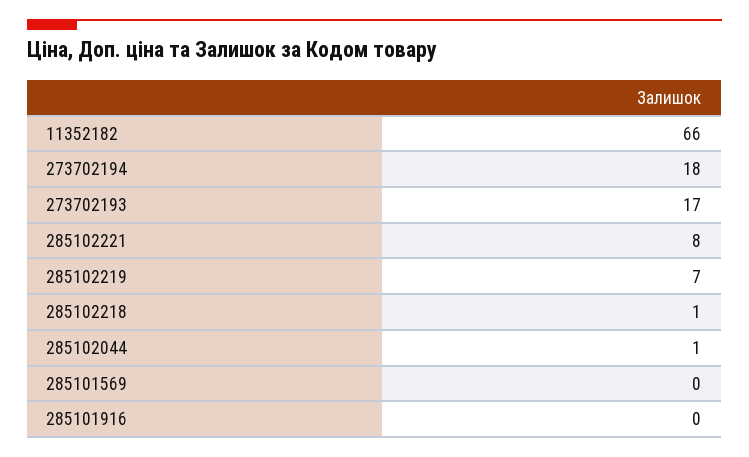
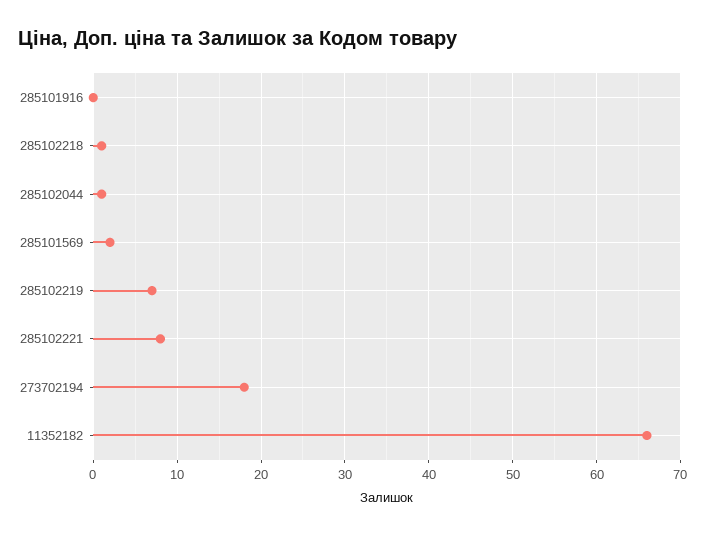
  {
    "11352182": 66,
    "273702194": 18,
-   "273702193": 17,
    "285102221": 8,
    "285102219": 7,
    "285102218": 1,
    "285102044": 1,
-   "285101569": 0,
+   "285101569": 2,
    "285101916": 0
  }

